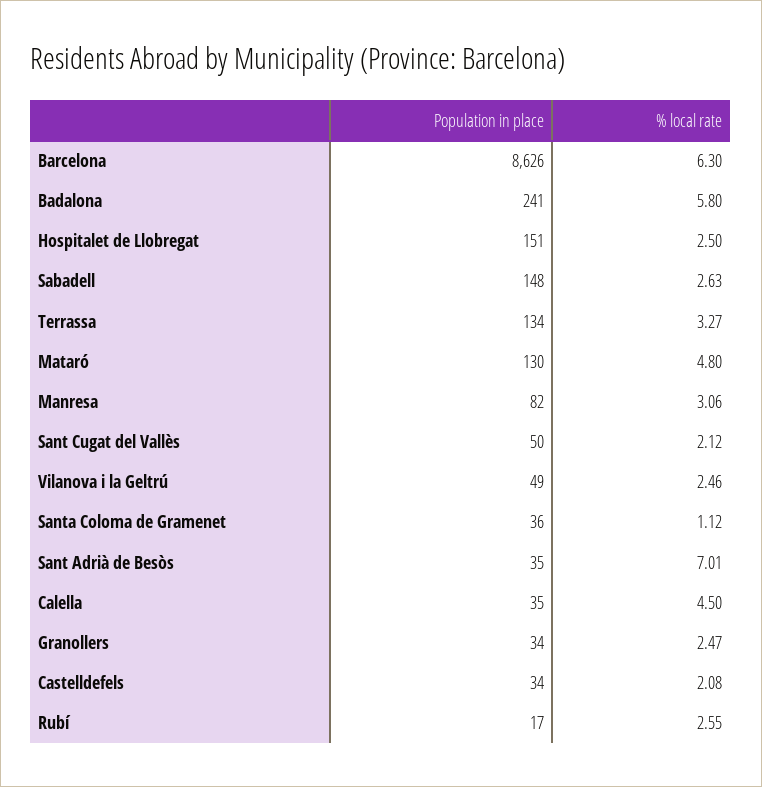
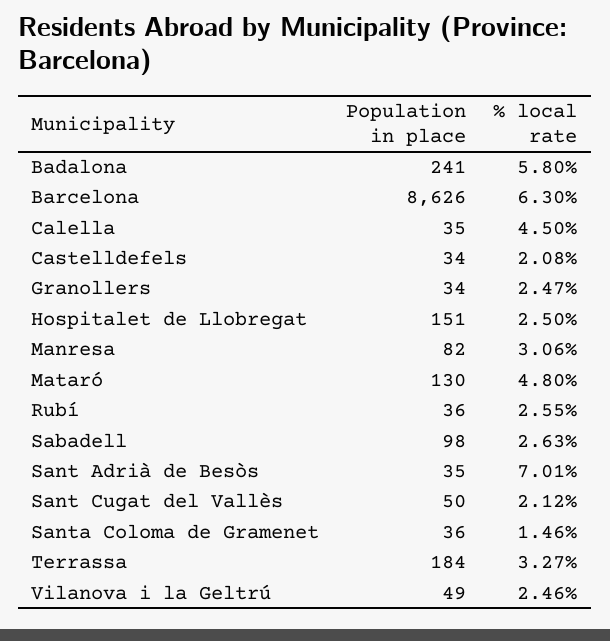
  {
    "Population in place": {
      "Barcelona": 8626,
      "Badalona": 241,
      "Hospitalet de Llobregat": 151,
-     "Sabadell": 148,
+     "Sabadell": 98,
-     "Terrassa": 134,
+     "Terrassa": 184,
      "Mataró": 130,
      "Manresa": 82,
      "Sant Cugat del Vallès": 50,
      "Vilanova i la Geltrú": 49,
      "Santa Coloma de Gramenet": 36,
      "Sant Adrià de Besòs": 35,
      "Calella": 35,
      "Granollers": 34,
      "Castelldefels": 34,
-     "Rubí": 17
+     "Rubí": 36
    },
    "% local rate": {
      "Barcelona": 6.3,
      "Badalona": 5.8,
      "Hospitalet de Llobregat": 2.5,
      "Sabadell": 2.63,
      "Terrassa": 3.27,
      "Mataró": 4.8,
      "Manresa": 3.06,
      "Sant Cugat del Vallès": 2.12,
      "Vilanova i la Geltrú": 2.46,
-     "Santa Coloma de Gramenet": 1.12,
+     "Santa Coloma de Gramenet": 1.46,
      "Sant Adrià de Besòs": 7.01,
      "Calella": 4.5,
      "Granollers": 2.47,
      "Castelldefels": 2.08,
      "Rubí": 2.55
    }
  }

